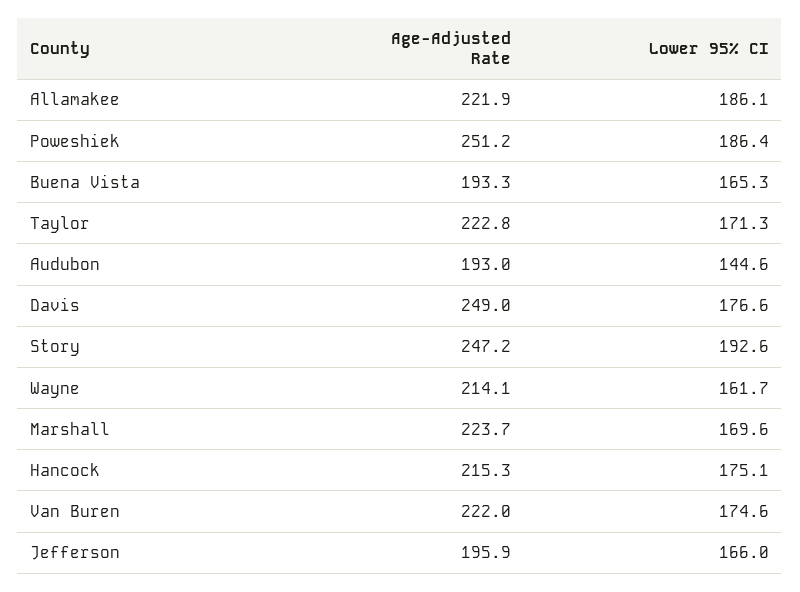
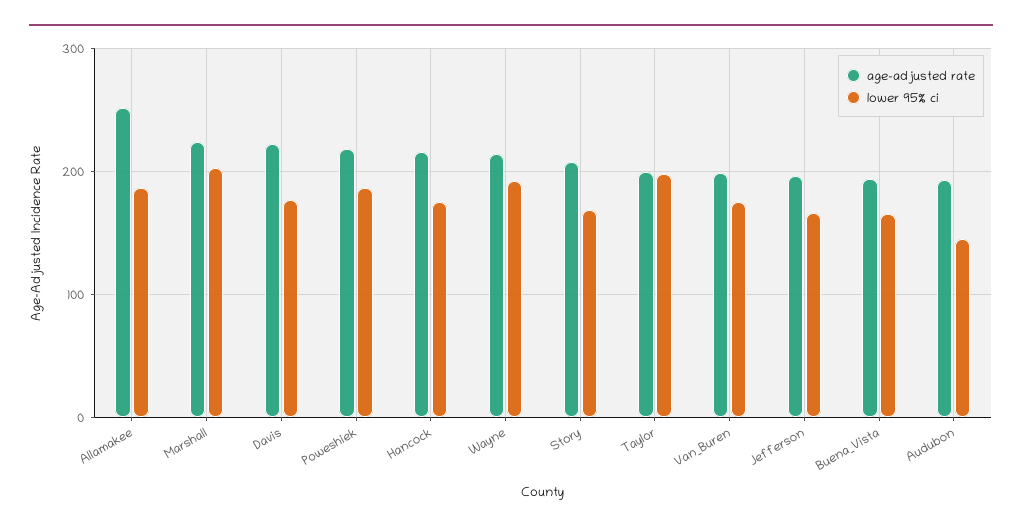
  {
    "Age-Adjusted Rate": {
-     "Allamakee": 221.9,
+     "Allamakee": 250,
-     "Poweshiek": 251.2,
+     "Poweshiek": 220,
      "Buena Vista": 193.3,
-     "Taylor": 222.8,
+     "Taylor": 200,
      "Audubon": 193,
-     "Davis": 249,
+     "Davis": 220,
-     "Story": 247.2,
+     "Story": 210,
      "Wayne": 214.1,
      "Marshall": 223.7,
      "Hancock": 215.3,
-     "Van Buren": 222,
+     "Van Buren": 200,
      "Jefferson": 195.9
    },
    "Lower 95% CI": {
      "Allamakee": 186.1,
      "Poweshiek": 186.4,
      "Buena Vista": 165.3,
-     "Taylor": 171.3,
+     "Taylor": 200,
      "Audubon": 144.6,
      "Davis": 176.6,
-     "Story": 192.6,
+     "Story": 170,
-     "Wayne": 161.7,
+     "Wayne": 190,
-     "Marshall": 169.6,
+     "Marshall": 200,
      "Hancock": 175.1,
      "Van Buren": 174.6,
      "Jefferson": 166
    }
  }

